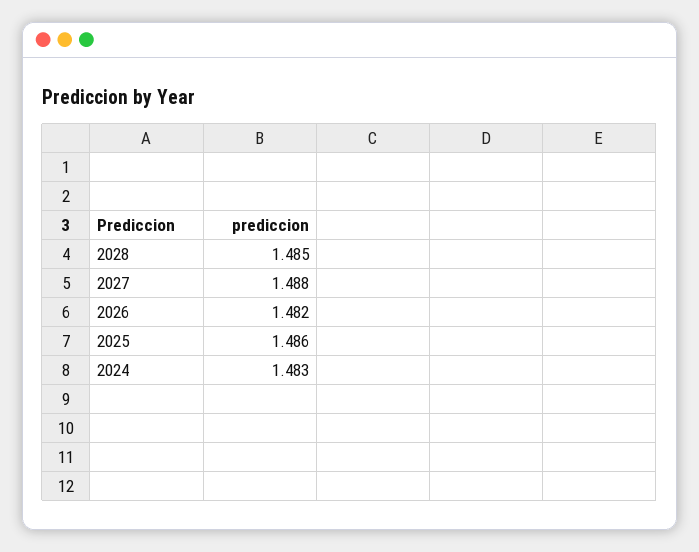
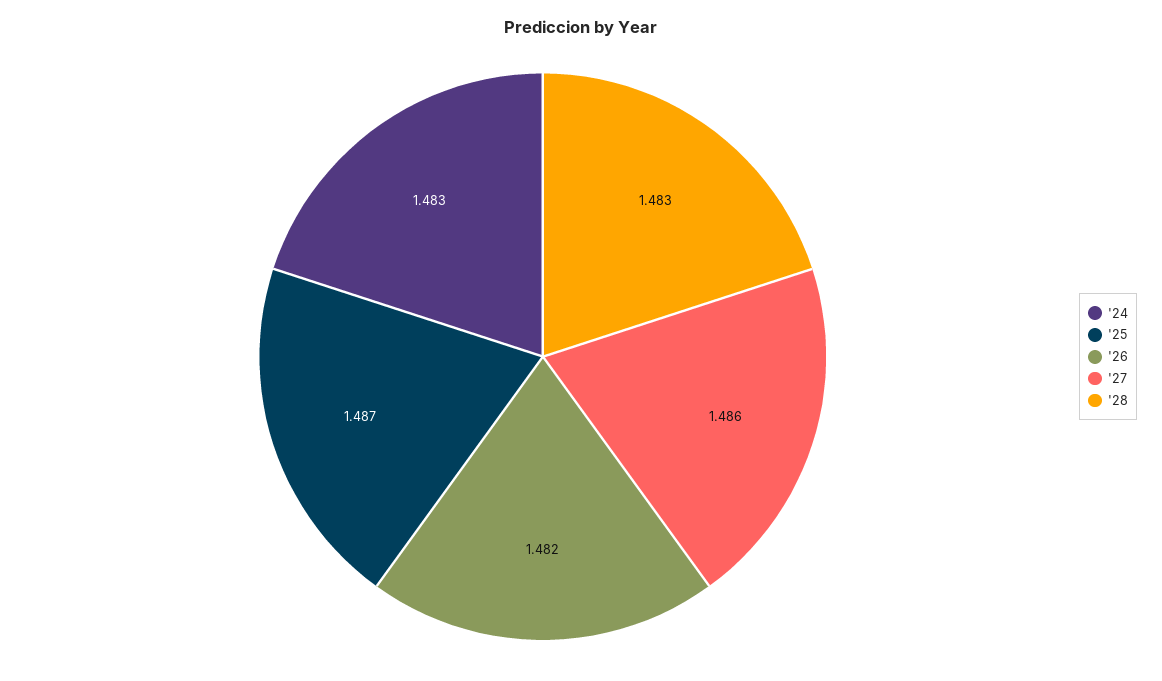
  {
-   "2028": 1.485,
+   "2028": 1.483,
-   "2027": 1.488,
+   "2027": 1.486,
    "2026": 1.482,
-   "2025": 1.486,
+   "2025": 1.487,
    "2024": 1.483
  }

